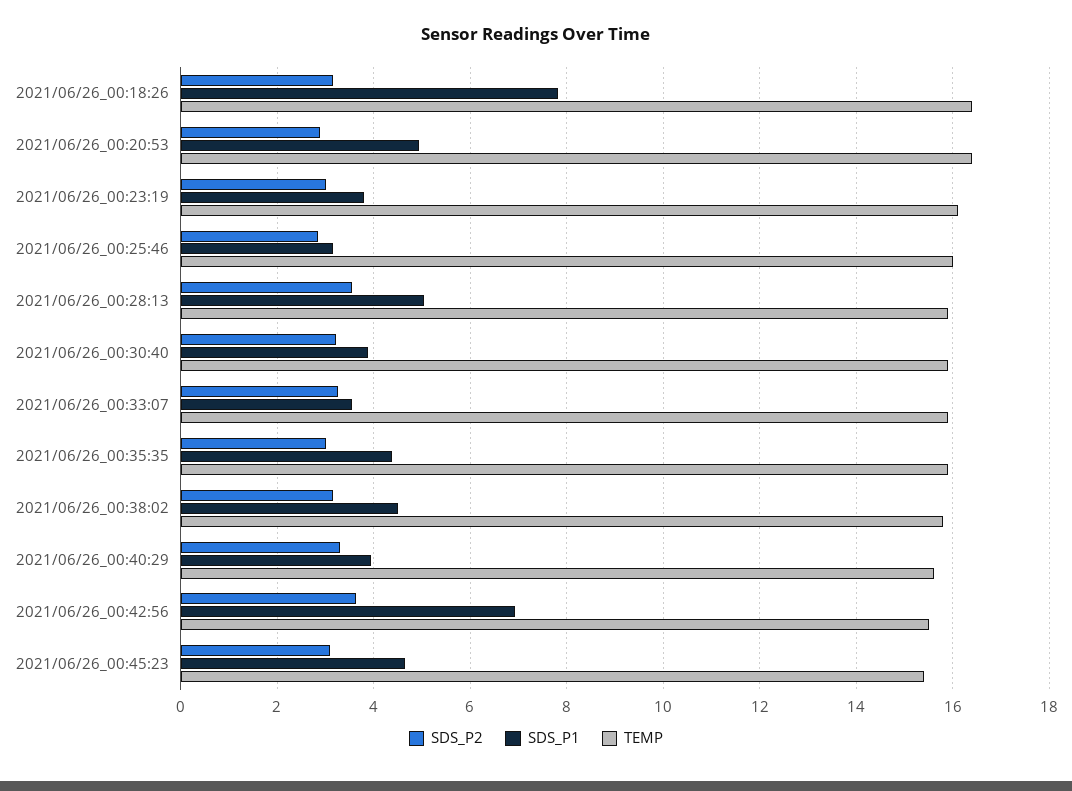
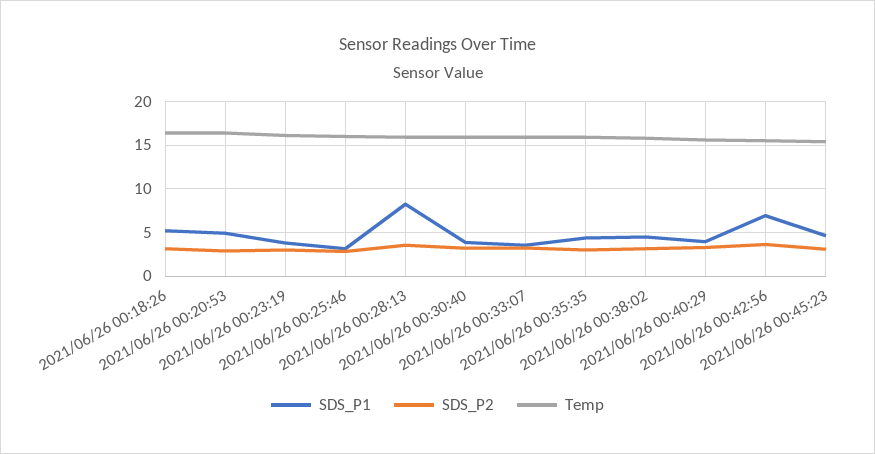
  {
    "SDS_P2": {
      "2021/06/26_00:18:26": 3.2,
      "2021/06/26_00:20:53": 2.8,
      "2021/06/26_00:23:19": 3,
      "2021/06/26_00:25:46": 2.8,
      "2021/06/26_00:28:13": 3.6,
      "2021/06/26_00:30:40": 3.2,
      "2021/06/26_00:33:07": 3.2,
      "2021/06/26_00:35:35": 3,
      "2021/06/26_00:38:02": 3.2,
      "2021/06/26_00:40:29": 3.4,
      "2021/06/26_00:42:56": 3.6,
      "2021/06/26_00:45:23": 3.2
    },
    "SDS_P1": {
-     "2021/06/26_00:18:26": 7.8,
+     "2021/06/26_00:18:26": 5,
      "2021/06/26_00:20:53": 5,
      "2021/06/26_00:23:19": 3.8,
      "2021/06/26_00:25:46": 3.2,
-     "2021/06/26_00:28:13": 5,
+     "2021/06/26_00:28:13": 8,
      "2021/06/26_00:30:40": 3.8,
      "2021/06/26_00:33:07": 3.6,
      "2021/06/26_00:35:35": 4.4,
      "2021/06/26_00:38:02": 4.6,
      "2021/06/26_00:40:29": 4,
      "2021/06/26_00:42:56": 7,
      "2021/06/26_00:45:23": 4.6
    },
    "TEMP": {
      "2021/06/26_00:18:26": 16.4,
      "2021/06/26_00:20:53": 16.4,
      "2021/06/26_00:23:19": 16.2,
      "2021/06/26_00:25:46": 16,
      "2021/06/26_00:28:13": 16,
      "2021/06/26_00:30:40": 16,
      "2021/06/26_00:33:07": 16,
      "2021/06/26_00:35:35": 16,
      "2021/06/26_00:38:02": 15.8,
      "2021/06/26_00:40:29": 15.6,
      "2021/06/26_00:42:56": 15.6,
      "2021/06/26_00:45:23": 15.4
    }
  }

